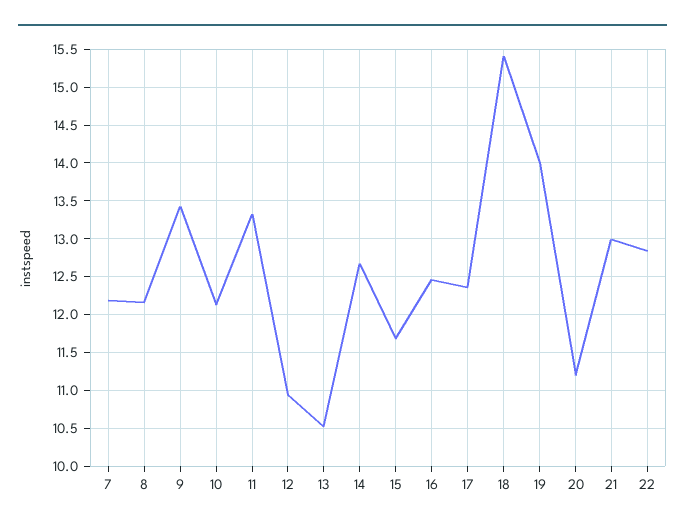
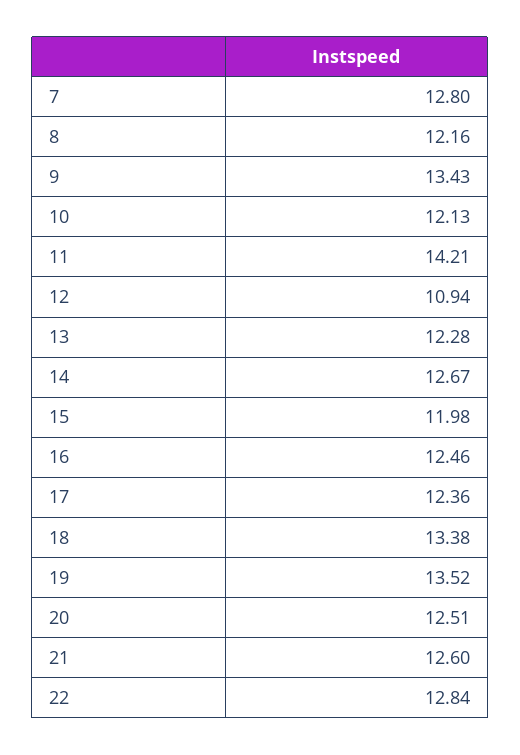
  {
-   "7": 12.2,
+   "7": 12.8,
    "8": 12.16,
    "9": 13.43,
    "10": 12.13,
-   "11": 13.3,
+   "11": 14.21,
    "12": 10.94,
-   "13": 10.5,
+   "13": 12.28,
    "14": 12.67,
-   "15": 11.7,
+   "15": 11.98,
    "16": 12.46,
    "17": 12.36,
-   "18": 15.4,
+   "18": 13.38,
-   "19": 14,
+   "19": 13.52,
-   "20": 11.2,
+   "20": 12.51,
-   "21": 13,
+   "21": 12.6,
    "22": 12.84
  }

